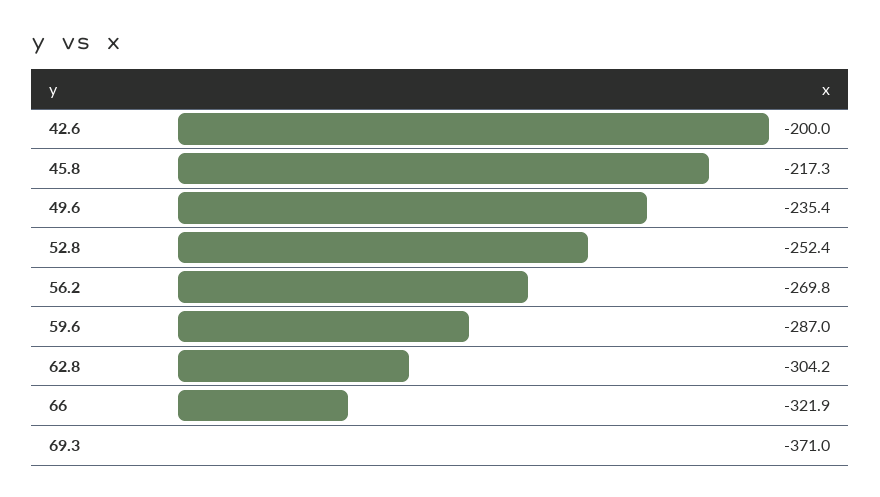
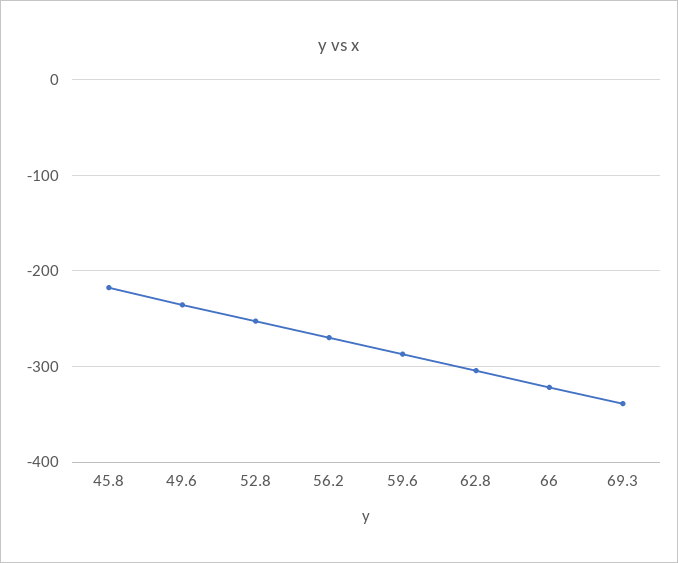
  {
-   "42.6": -200,
    "45.8": -217.3,
    "49.6": -235.4,
    "52.8": -252.4,
    "56.2": -269.8,
    "59.6": -287,
    "62.8": -304.2,
    "66": -321.9,
-   "69.3": -371
+   "69.3": -340
  }

